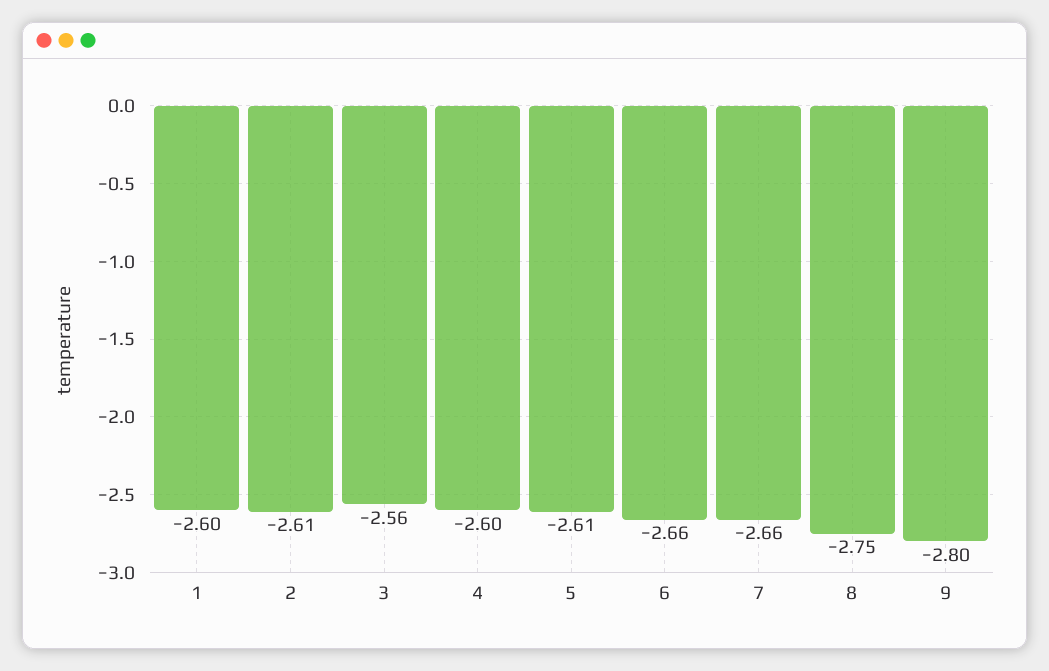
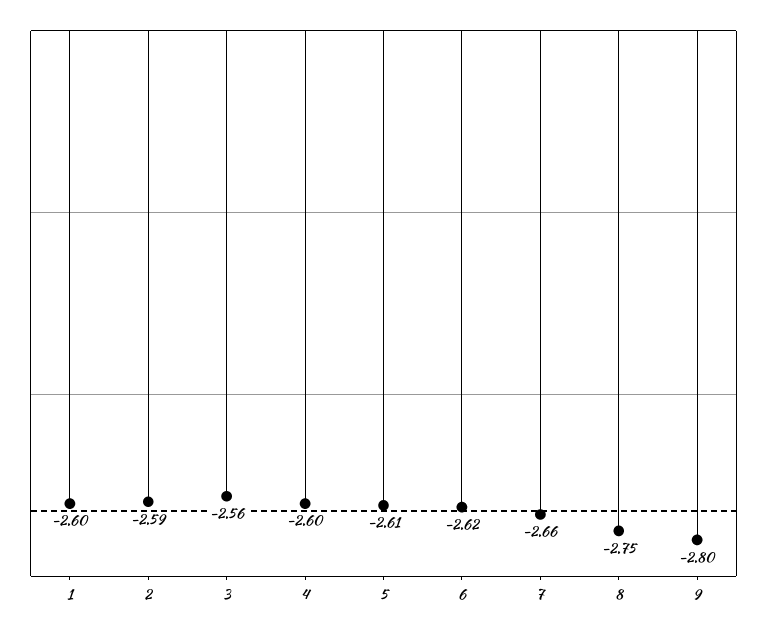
  {
    "1": -2.6,
-   "2": -2.61,
+   "2": -2.59,
    "3": -2.56,
    "4": -2.6,
    "5": -2.61,
-   "6": -2.66,
+   "6": -2.62,
    "7": -2.66,
    "8": -2.75,
    "9": -2.8
  }

